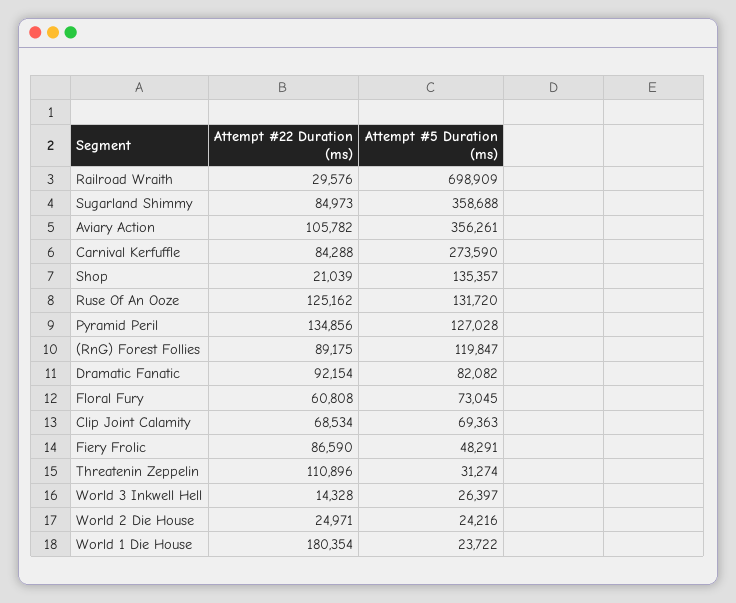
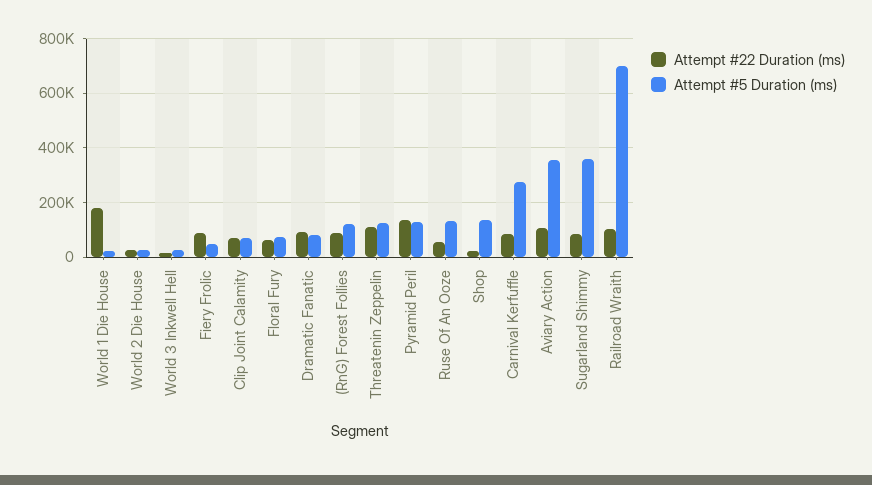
  {
    "Attempt #22 Duration (ms)": {
-     "Railroad Wraith": 29576,
+     "Railroad Wraith": 100000,
      "Sugarland Shimmy": 84973,
      "Aviary Action": 105782,
      "Carnival Kerfuffle": 84288,
      "Shop": 21039,
-     "Ruse Of An Ooze": 125162,
+     "Ruse Of An Ooze": 50000,
      "Pyramid Peril": 134856,
      "(RnG) Forest Follies": 89175,
      "Dramatic Fanatic": 92154,
      "Floral Fury": 60808,
      "Clip Joint Calamity": 68534,
      "Fiery Frolic": 86590,
      "Threatenin Zeppelin": 110896,
      "World 3 Inkwell Hell": 14328,
      "World 2 Die House": 24971,
      "World 1 Die House": 180354
    },
    "Attempt #5 Duration (ms)": {
      "Railroad Wraith": 698909,
      "Sugarland Shimmy": 358688,
      "Aviary Action": 356261,
      "Carnival Kerfuffle": 273590,
      "Shop": 135357,
      "Ruse Of An Ooze": 131720,
      "Pyramid Peril": 127028,
      "(RnG) Forest Follies": 119847,
      "Dramatic Fanatic": 82082,
      "Floral Fury": 73045,
      "Clip Joint Calamity": 69363,
      "Fiery Frolic": 48291,
-     "Threatenin Zeppelin": 31274,
+     "Threatenin Zeppelin": 125000,
      "World 3 Inkwell Hell": 26397,
      "World 2 Die House": 24216,
      "World 1 Die House": 23722
    }
  }

